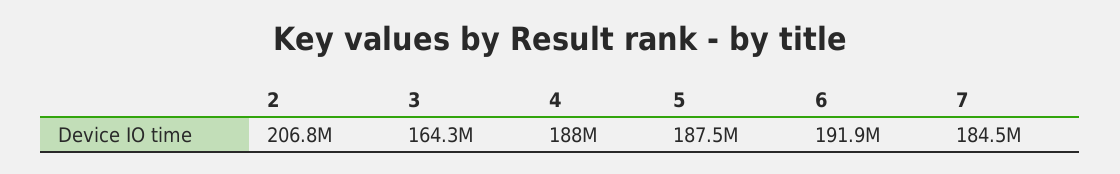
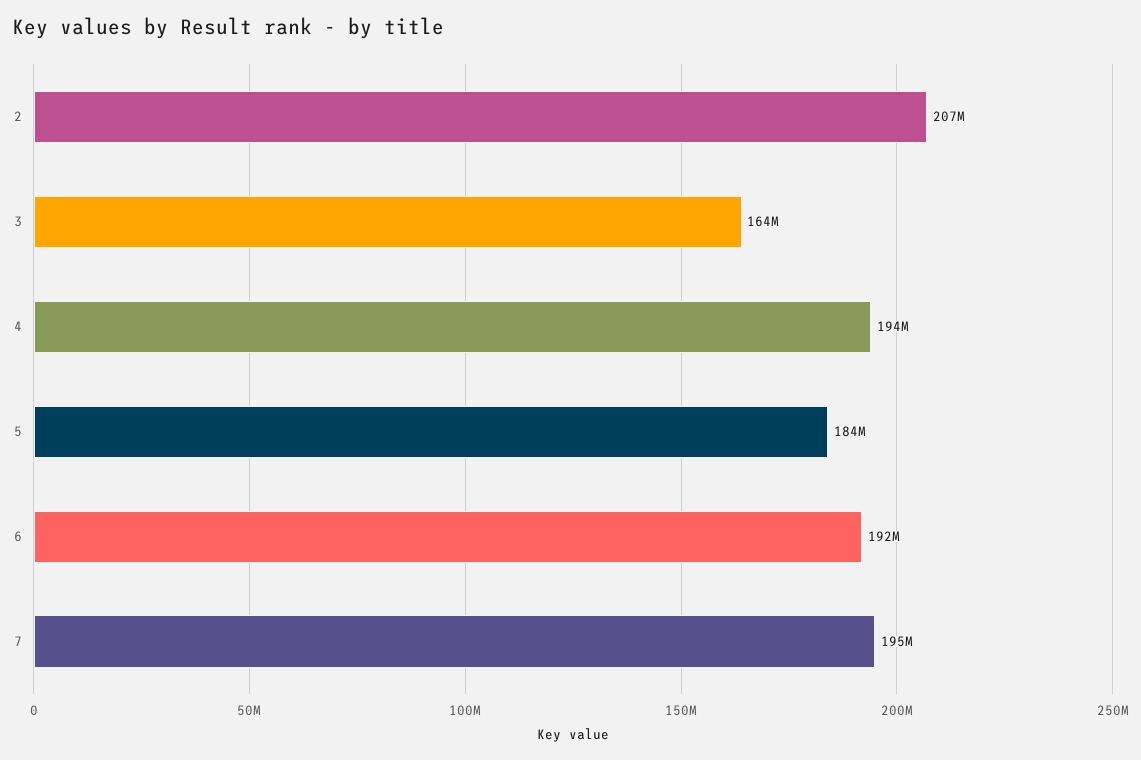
  {
    "2": 206800000,
    "3": 164300000,
-   "4": 188000000,
+   "4": 194000000,
-   "5": 187500000,
+   "5": 184000000,
    "6": 191900000,
-   "7": 184500000
+   "7": 195000000
  }

